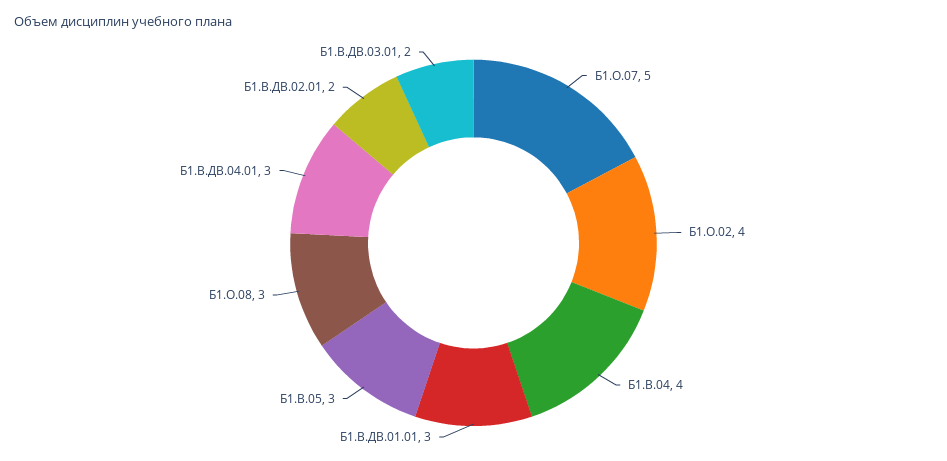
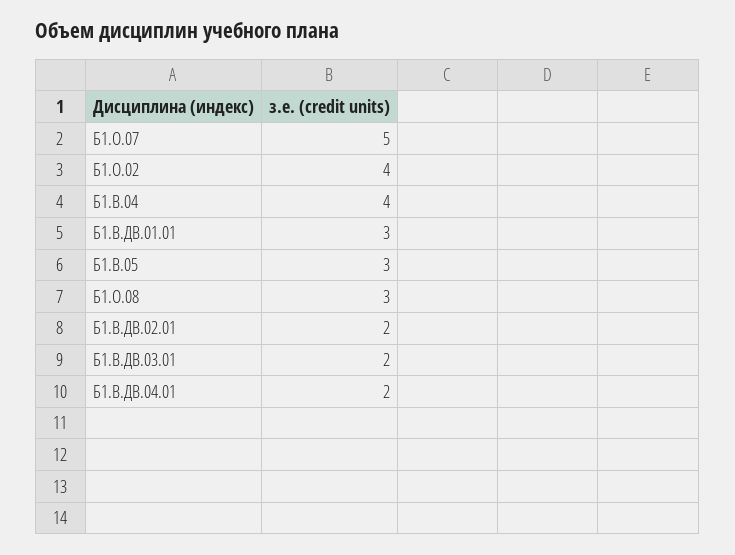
  {
    "Б1.О.07": 5,
    "Б1.О.02": 4,
    "Б1.В.04": 4,
    "Б1.В.ДВ.01.01": 3,
    "Б1.В.05": 3,
    "Б1.О.08": 3,
-   "Б1.В.ДВ.04.01": 3,
+   "Б1.В.ДВ.04.01": 2,
    "Б1.В.ДВ.02.01": 2,
    "Б1.В.ДВ.03.01": 2
  }

